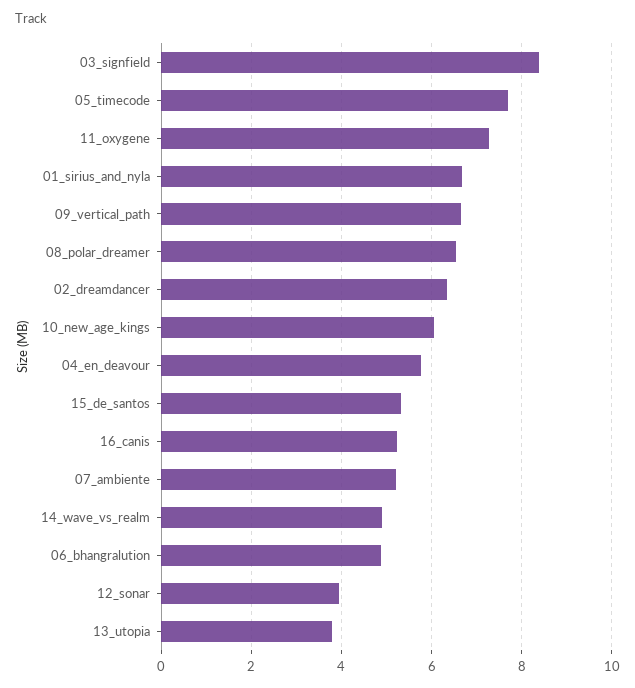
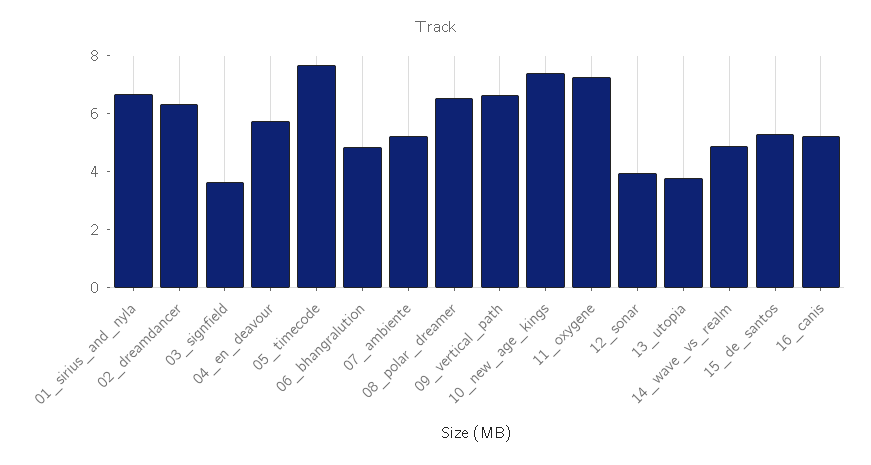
  {
-   "03_signfield": 8.4,
+   "03_signfield": 3.5,
    "05_timecode": 7.6,
    "11_oxygene": 7.2,
    "01_sirius_and_nyla": 6.6,
    "09_vertical_path": 6.6,
    "08_polar_dreamer": 6.6,
    "02_dreamdancer": 6.4,
-   "10_new_age_kings": 6,
+   "10_new_age_kings": 7.5,
    "04_en_deavour": 5.8,
    "15_de_santos": 5.4,
    "16_canis": 5.2,
    "07_ambiente": 5.2,
    "14_wave_vs_realm": 4.8,
    "06_bhangralution": 4.8,
    "12_sonar": 4,
    "13_utopia": 3.8
  }

